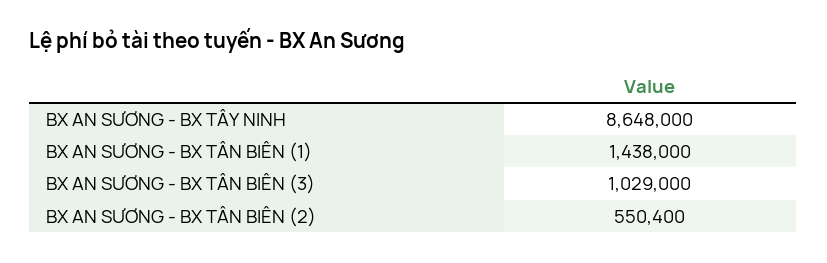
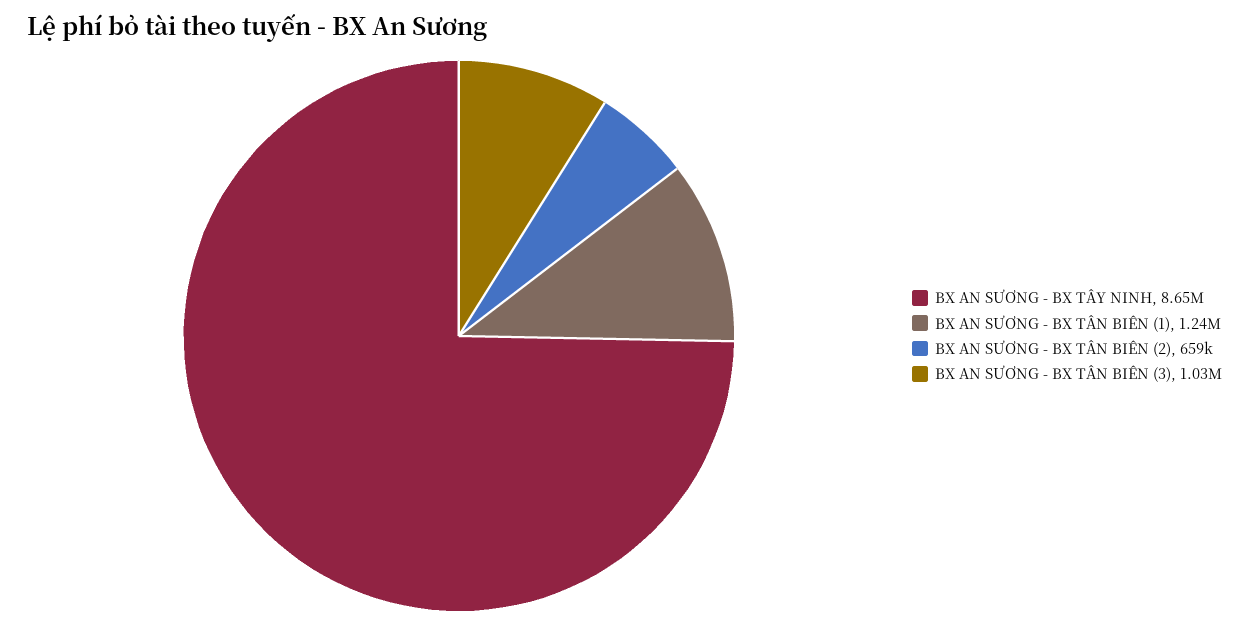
  {
    "BX AN SƯƠNG - BX TÂY NINH": 8648000,
-   "BX AN SƯƠNG - BX TÂN BIÊN (1)": 1438000,
+   "BX AN SƯƠNG - BX TÂN BIÊN (1)": 1240000,
    "BX AN SƯƠNG - BX TÂN BIÊN (3)": 1029000,
-   "BX AN SƯƠNG - BX TÂN BIÊN (2)": 550400
+   "BX AN SƯƠNG - BX TÂN BIÊN (2)": 659000
  }

